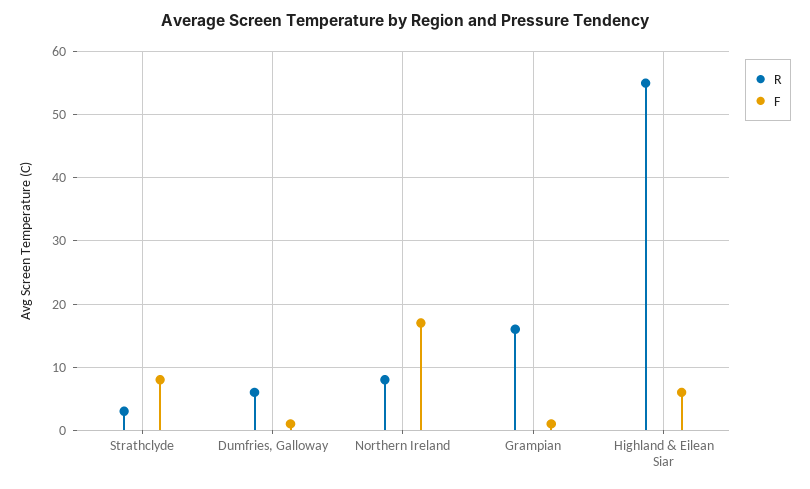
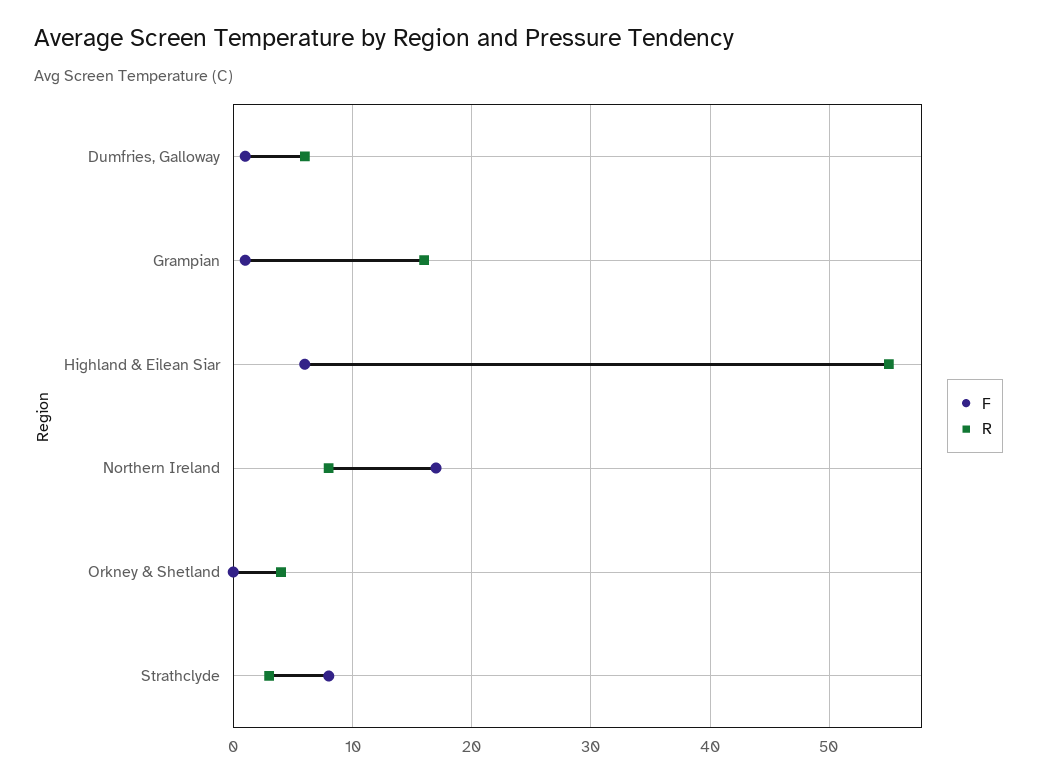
  {
    "R": {
      "Strathclyde": 3,
      "Dumfries, Galloway": 6,
      "Northern Ireland": 8,
      "Grampian": 16,
-     "Highland & Eilean Siar": 55
+     "Highland & Eilean Siar": 55,
+     "Orkney & Shetland": 4
    },
    "F": {
      "Strathclyde": 8,
      "Dumfries, Galloway": 1,
      "Northern Ireland": 17,
      "Grampian": 1,
-     "Highland & Eilean Siar": 6
+     "Highland & Eilean Siar": 6,
+     "Orkney & Shetland": 0
    }
  }

